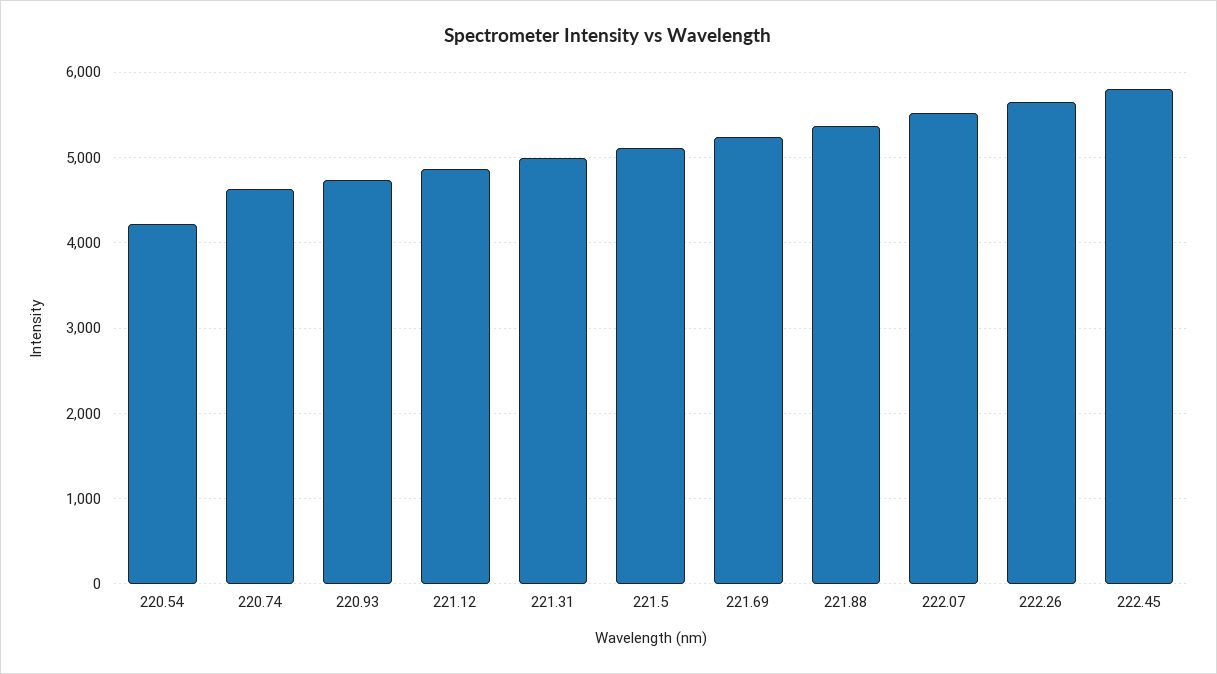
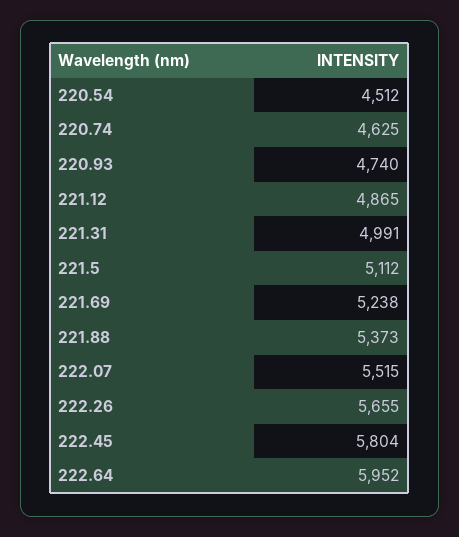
  {
-   "220.54": 4200,
+   "220.54": 4512,
    "220.74": 4625,
    "220.93": 4740,
    "221.12": 4865,
    "221.31": 4991,
    "221.5": 5112,
    "221.69": 5238,
    "221.88": 5373,
    "222.07": 5515,
    "222.26": 5655,
-   "222.45": 5804
+   "222.45": 5804,
+   "222.64": 5952
  }

